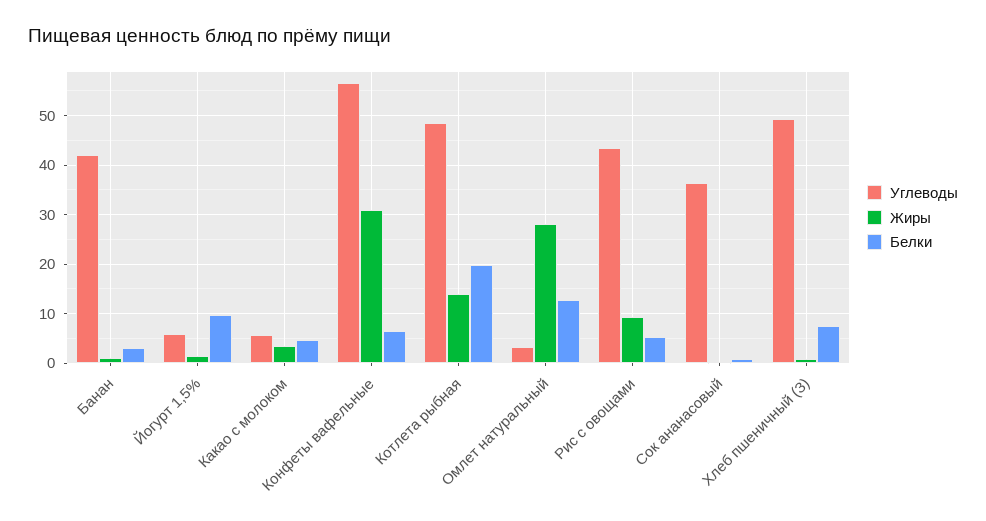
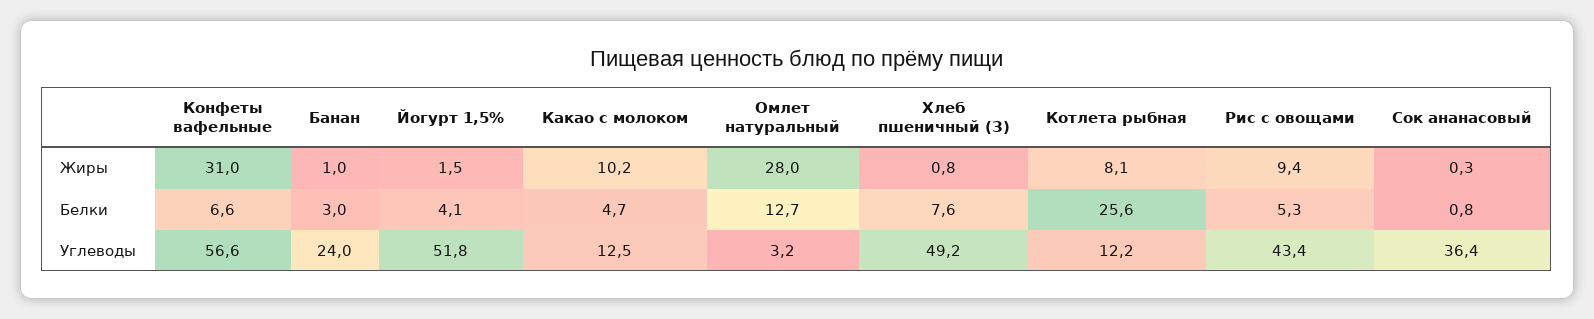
  {
    "Углеводы": {
-     "Банан": 42,
+     "Банан": 24,
-     "Йогурт 1,5%": 6,
+     "Йогурт 1,5%": 51.8,
-     "Какао с молоком": 6,
+     "Какао с молоком": 12.5,
      "Конфеты вафельные": 56.6,
-     "Котлета рыбная": 48,
+     "Котлета рыбная": 12.2,
      "Омлет натуральный": 3.2,
      "Рис с овощами": 43.4,
      "Сок ананасовый": 36.4,
      "Хлеб пшеничный (З)": 49.2
    },
    "Жиры": {
      "Банан": 1,
      "Йогурт 1,5%": 1.5,
-     "Какао с молоком": 4,
+     "Какао с молоком": 10.2,
      "Конфеты вафельные": 31,
-     "Котлета рыбная": 14,
+     "Котлета рыбная": 8.1,
      "Омлет натуральный": 28,
      "Рис с овощами": 9.4,
      "Сок ананасовый": 0.3,
      "Хлеб пшеничный (З)": 0.8
    },
    "Белки": {
      "Банан": 3,
-     "Йогурт 1,5%": 10,
+     "Йогурт 1,5%": 4.1,
      "Какао с молоком": 4.7,
      "Конфеты вафельные": 6.6,
-     "Котлета рыбная": 20,
+     "Котлета рыбная": 25.6,
      "Омлет натуральный": 12.7,
      "Рис с овощами": 5.3,
      "Сок ананасовый": 0.8,
      "Хлеб пшеничный (З)": 7.6
    }
  }

